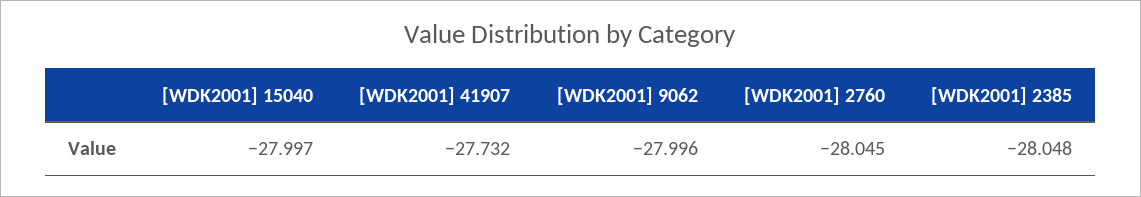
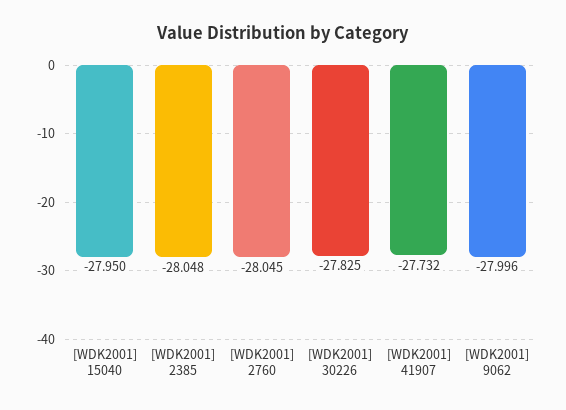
  {
-   "[WDK2001] 15040": -27.997,
+   "[WDK2001] 15040": -27.95,
    "[WDK2001] 41907": -27.732,
    "[WDK2001] 9062": -27.996,
    "[WDK2001] 2760": -28.045,
-   "[WDK2001] 2385": -28.048
+   "[WDK2001] 2385": -28.048,
+   "[WDK2001] 30226": -27.825
  }

